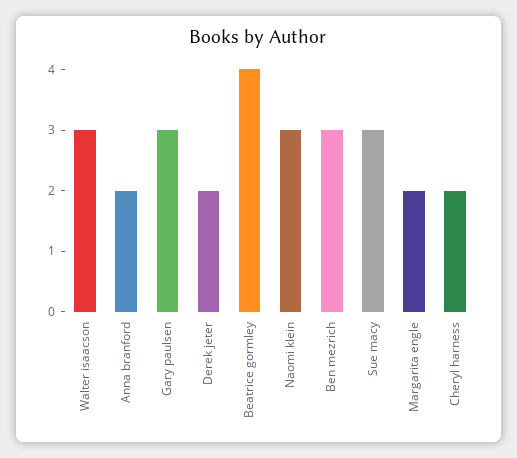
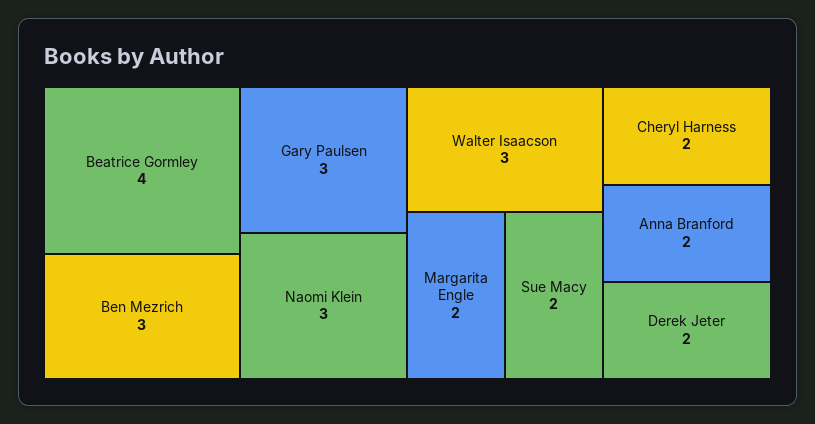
  {
    "Walter isaacson": 3,
    "Anna branford": 2,
    "Gary paulsen": 3,
    "Derek jeter": 2,
    "Beatrice gormley": 4,
    "Naomi klein": 3,
    "Ben mezrich": 3,
-   "Sue macy": 3,
+   "Sue macy": 2,
    "Margarita engle": 2,
    "Cheryl harness": 2
  }

